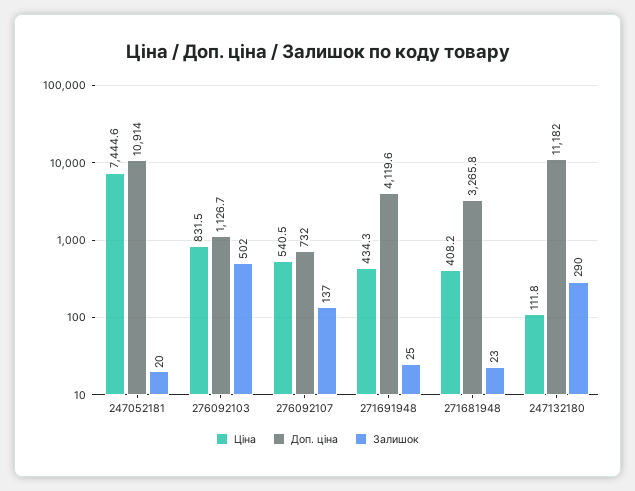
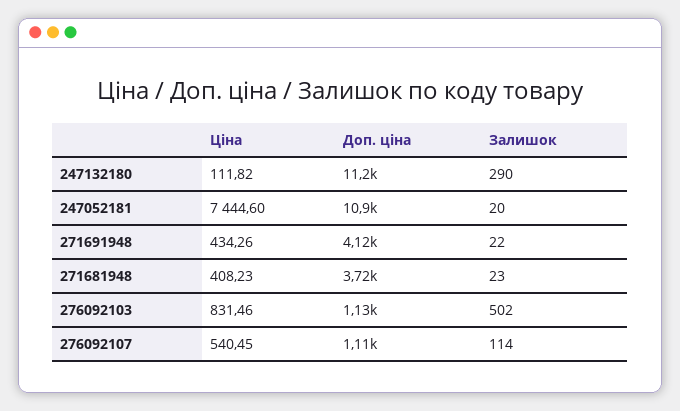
  {
    "Ціна": {
      "247052181": 7444.6,
      "276092103": 831.46,
      "276092107": 540.45,
      "271691948": 434.26,
      "271681948": 408.23,
      "247132180": 111.82
    },
    "Доп. ціна": {
      "247052181": 10914,
      "276092103": 1126.7,
-     "276092107": 732,
+     "276092107": 1110,
      "271691948": 4119.6,
-     "271681948": 3265.8,
+     "271681948": 3720,
      "247132180": 11182
    },
    "Залишок": {
      "247052181": 20,
      "276092103": 502,
-     "276092107": 137,
+     "276092107": 114,
-     "271691948": 25,
+     "271691948": 22,
      "271681948": 23,
      "247132180": 290
    }
  }

